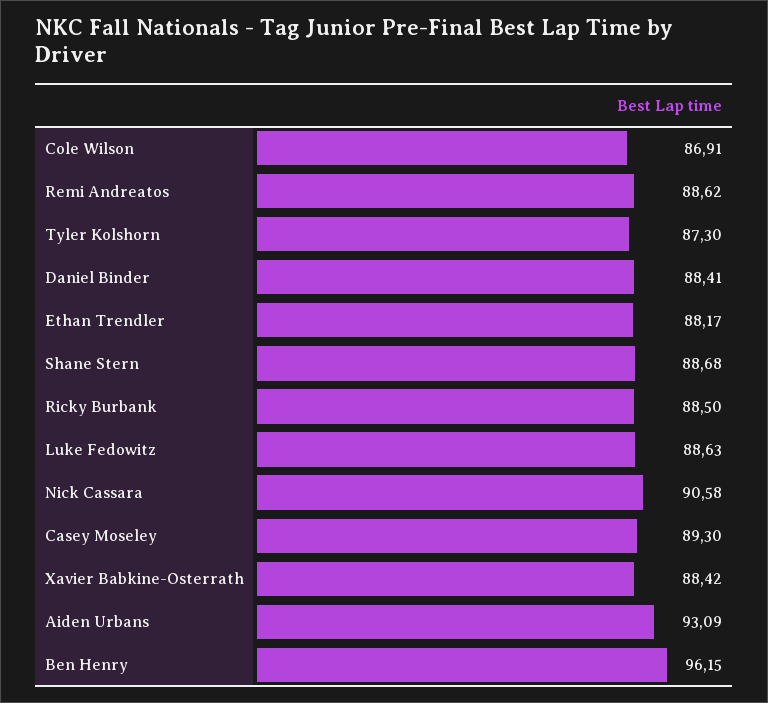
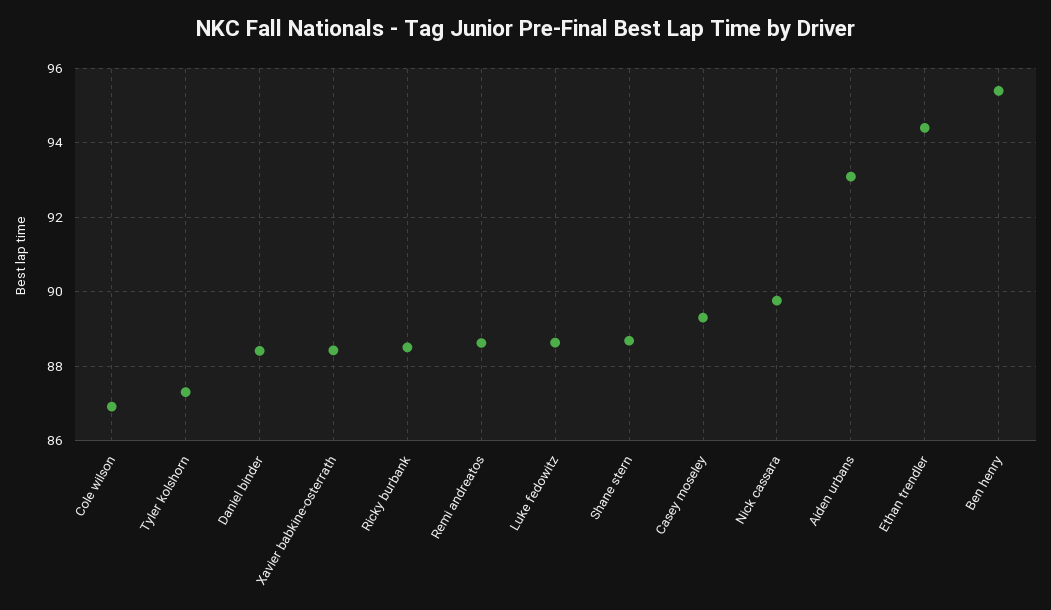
  {
    "Cole Wilson": 86.91,
    "Remi Andreatos": 88.62,
    "Tyler Kolshorn": 87.3,
    "Daniel Binder": 88.41,
-   "Ethan Trendler": 88.17,
+   "Ethan Trendler": 94.4,
    "Shane Stern": 88.68,
    "Ricky Burbank": 88.5,
    "Luke Fedowitz": 88.63,
-   "Nick Cassara": 90.58,
+   "Nick Cassara": 89.8,
    "Casey Moseley": 89.3,
    "Xavier Babkine-Osterrath": 88.42,
    "Aiden Urbans": 93.09,
-   "Ben Henry": 96.15
+   "Ben Henry": 95.4
  }

